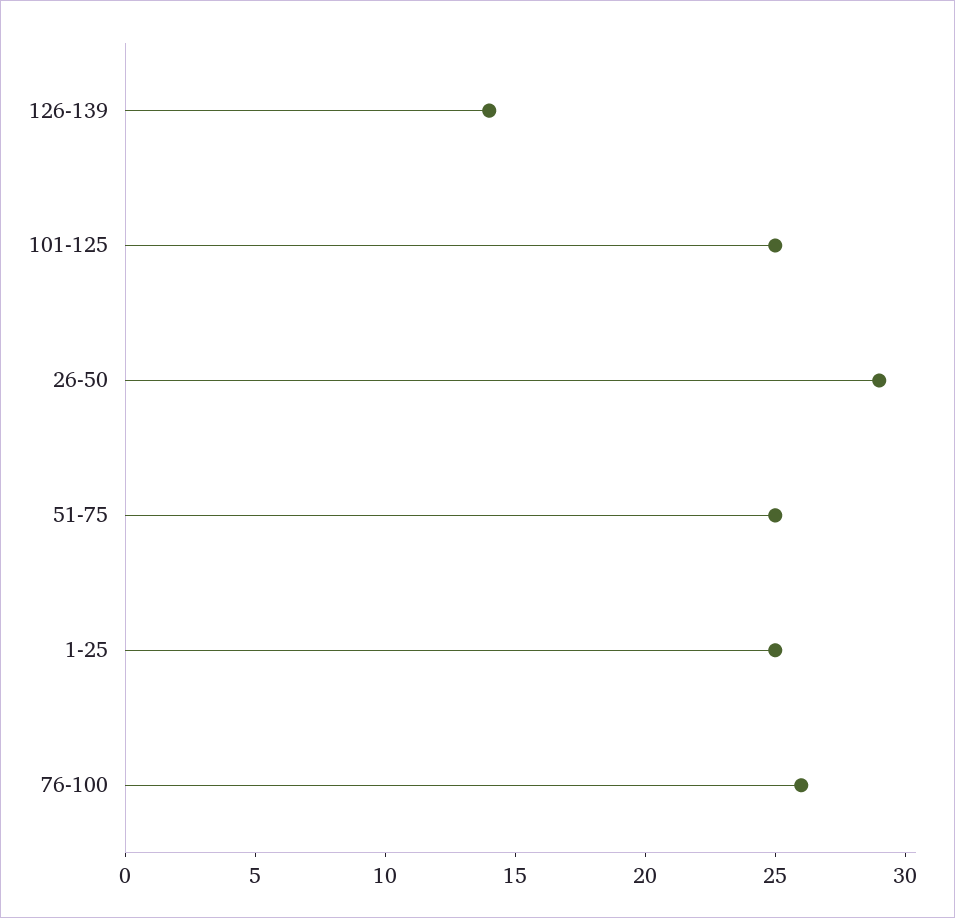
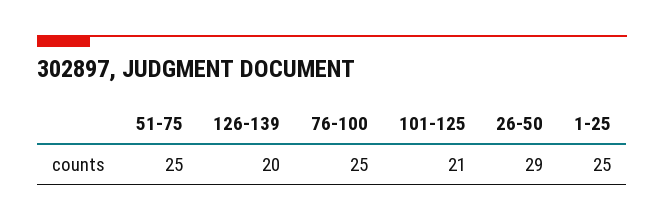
  {
-   "126-139": 14,
+   "126-139": 20,
-   "101-125": 25,
+   "101-125": 21,
    "26-50": 29,
    "51-75": 25,
    "1-25": 25,
-   "76-100": 26
+   "76-100": 25
  }

